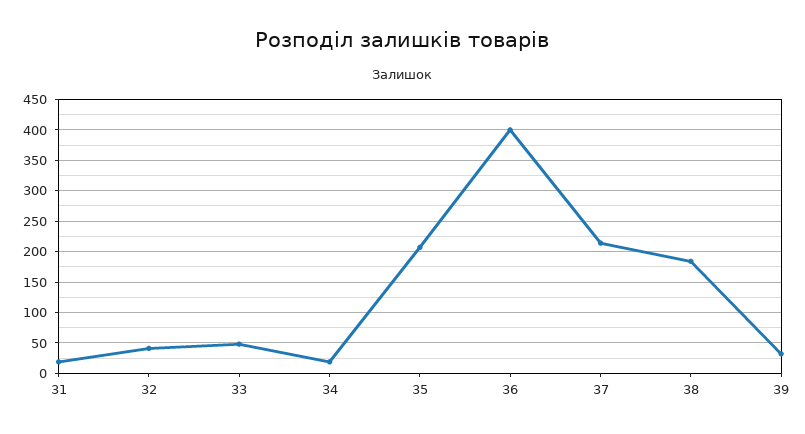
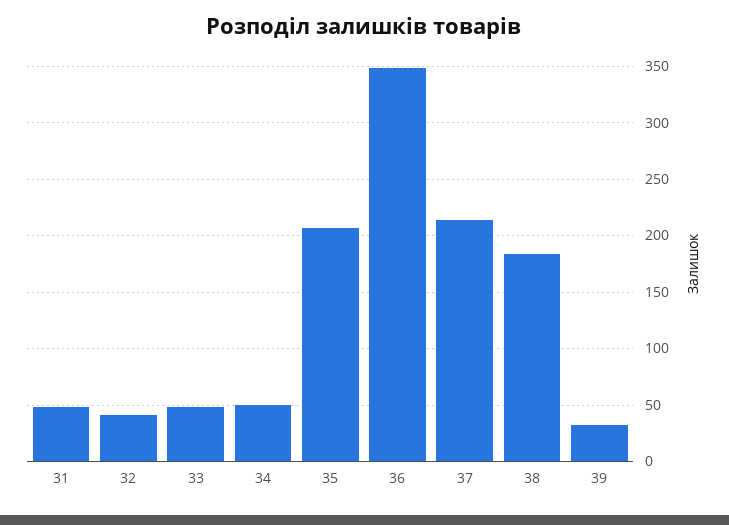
  {
-   "31": 20,
+   "31": 50,
    "32": 40,
    "33": 50,
-   "34": 20,
+   "34": 50,
    "35": 210,
-   "36": 400,
+   "36": 350,
    "37": 210,
    "38": 180,
    "39": 30
  }

